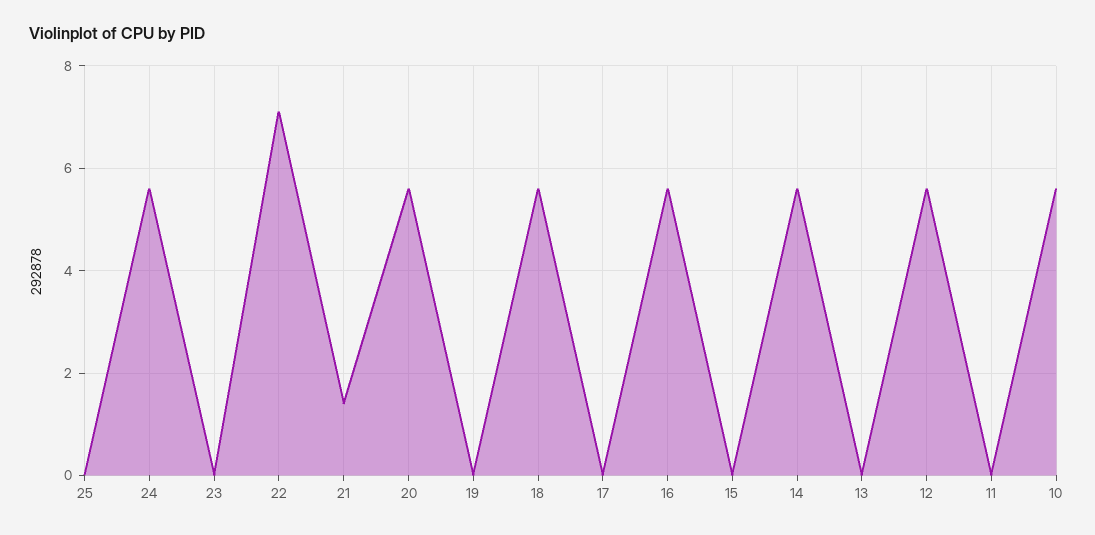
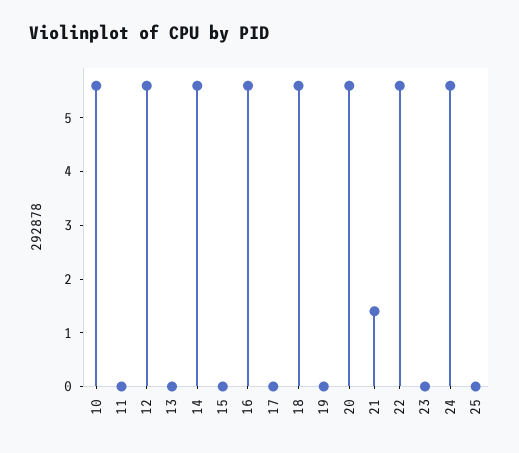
  {
    "25": 0,
    "24": 5.5,
    "23": 0,
-   "22": 7,
+   "22": 5.5,
    "21": 1.5,
    "20": 5.5,
    "19": 0,
    "18": 5.5,
    "17": 0,
    "16": 5.5,
    "15": 0,
    "14": 5.5,
    "13": 0,
    "12": 5.5,
    "11": 0,
    "10": 5.5
  }

